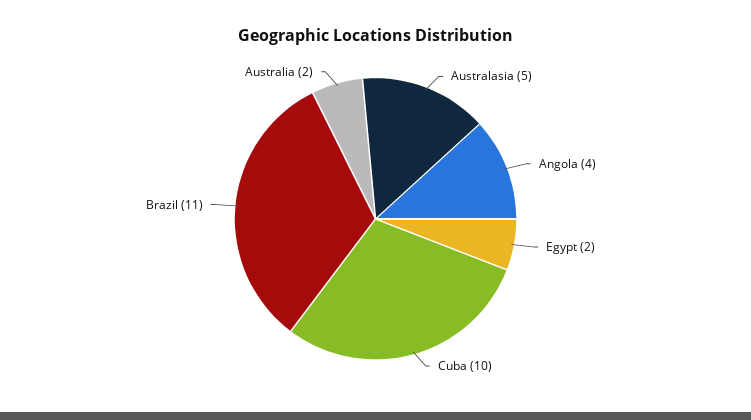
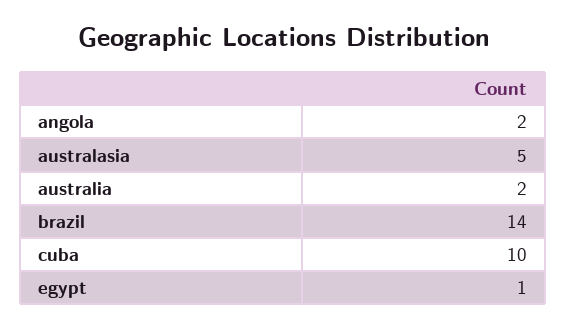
  {
    "Australasia": 5,
-   "Angola": 4,
+   "Angola": 2,
-   "Egypt": 2,
+   "Egypt": 1,
    "Cuba": 10,
-   "Brazil": 11,
+   "Brazil": 14,
    "Australia": 2
  }

